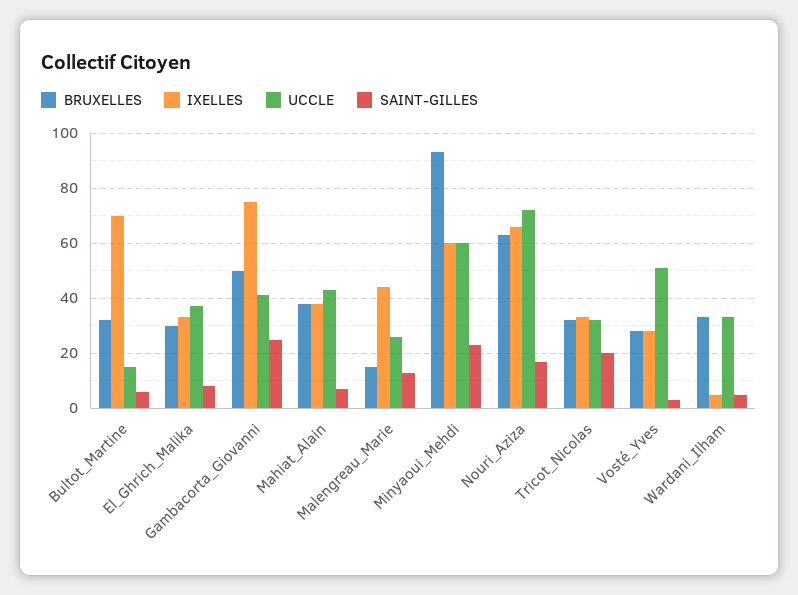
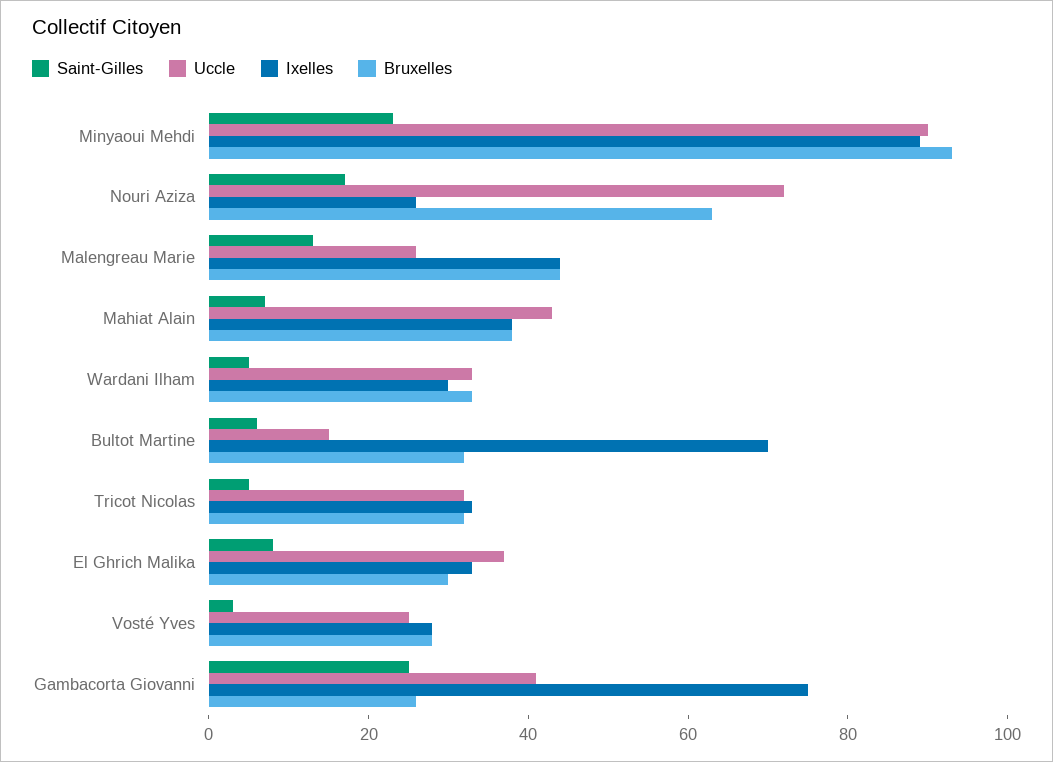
  {
    "BRUXELLES": {
      "Bultot_Martine": 30,
      "El_Ghrich_Malika": 30,
-     "Gambacorta_Giovanni": 50,
+     "Gambacorta_Giovanni": 25,
      "Mahiat_Alain": 40,
-     "Malengreau_Marie": 15,
+     "Malengreau_Marie": 45,
      "Minyaoui_Mehdi": 95,
      "Nouri_Aziza": 65,
      "Tricot_Nicolas": 30,
      "Vosté_Yves": 30,
      "Wardani_Ilham": 35
    },
    "IXELLES": {
      "Bultot_Martine": 70,
      "El_Ghrich_Malika": 35,
      "Gambacorta_Giovanni": 75,
      "Mahiat_Alain": 40,
      "Malengreau_Marie": 45,
-     "Minyaoui_Mehdi": 60,
+     "Minyaoui_Mehdi": 90,
-     "Nouri_Aziza": 65,
+     "Nouri_Aziza": 25,
      "Tricot_Nicolas": 35,
      "Vosté_Yves": 30,
-     "Wardani_Ilham": 5
+     "Wardani_Ilham": 30
    },
    "UCCLE": {
      "Bultot_Martine": 15,
      "El_Ghrich_Malika": 35,
      "Gambacorta_Giovanni": 40,
      "Mahiat_Alain": 45,
      "Malengreau_Marie": 25,
-     "Minyaoui_Mehdi": 60,
+     "Minyaoui_Mehdi": 90,
      "Nouri_Aziza": 70,
      "Tricot_Nicolas": 30,
-     "Vosté_Yves": 50,
+     "Vosté_Yves": 25,
      "Wardani_Ilham": 35
    },
    "SAINT-GILLES": {
      "Bultot_Martine": 5,
      "El_Ghrich_Malika": 10,
      "Gambacorta_Giovanni": 25,
      "Mahiat_Alain": 5,
      "Malengreau_Marie": 15,
      "Minyaoui_Mehdi": 25,
      "Nouri_Aziza": 15,
-     "Tricot_Nicolas": 20,
+     "Tricot_Nicolas": 5,
      "Vosté_Yves": 5,
      "Wardani_Ilham": 5
    }
  }

